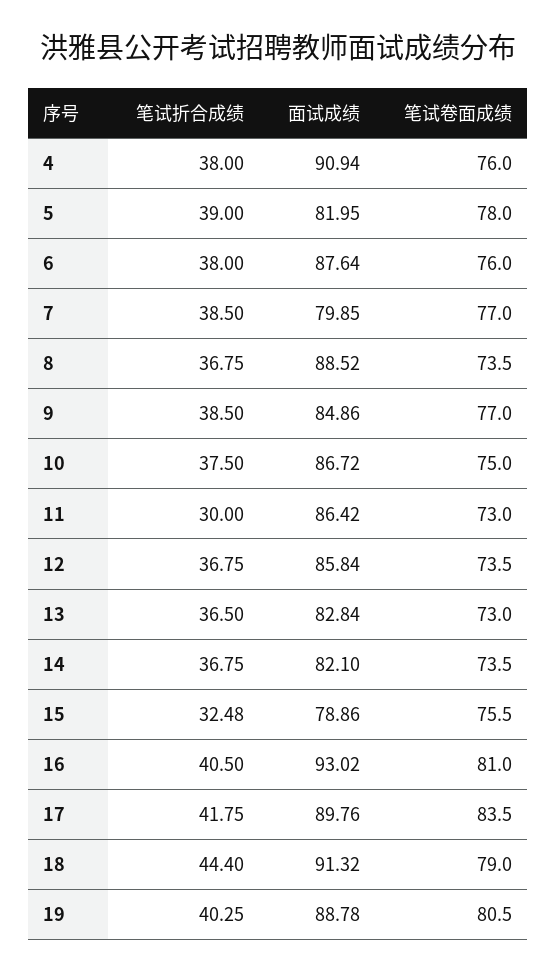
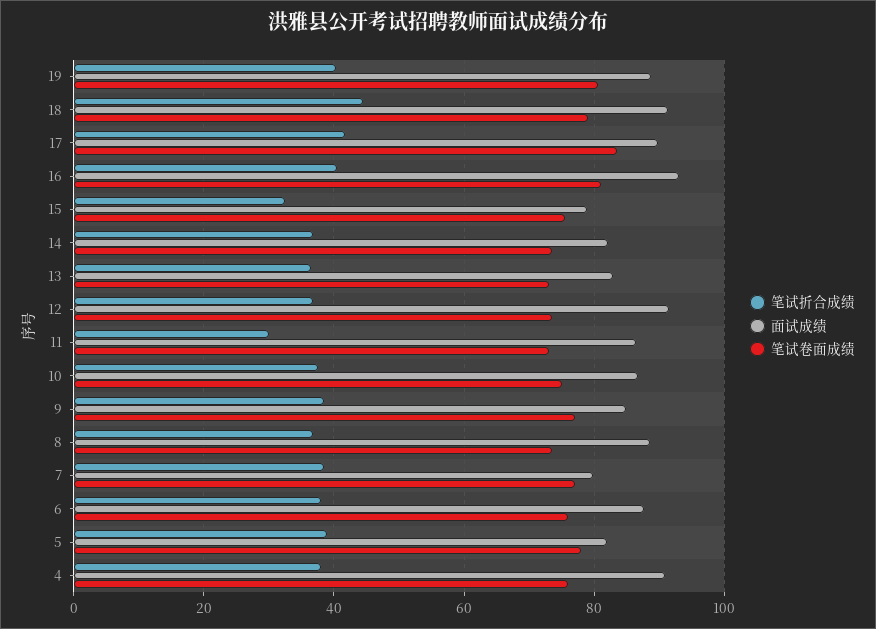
  {
    "笔试折合成绩": {
      "4": 38,
      "5": 39,
      "6": 38,
      "7": 38.5,
      "8": 36.75,
      "9": 38.5,
      "10": 37.5,
      "11": 30,
      "12": 36.75,
      "13": 36.5,
      "14": 36.75,
      "15": 32.48,
      "16": 40.5,
      "17": 41.75,
      "18": 44.4,
      "19": 40.25
    },
    "面试成绩": {
      "4": 90.94,
      "5": 81.95,
      "6": 87.64,
      "7": 79.85,
      "8": 88.52,
      "9": 84.86,
      "10": 86.72,
      "11": 86.42,
-     "12": 85.84,
+     "12": 92,
      "13": 82.84,
      "14": 82.1,
      "15": 78.86,
      "16": 93.02,
      "17": 89.76,
      "18": 91.32,
      "19": 88.78
    },
    "笔试卷面成绩": {
      "4": 76,
      "5": 78,
      "6": 76,
      "7": 77,
      "8": 73.5,
      "9": 77,
      "10": 75,
      "11": 73,
      "12": 73.5,
      "13": 73,
      "14": 73.5,
      "15": 75.5,
      "16": 81,
      "17": 83.5,
      "18": 79,
      "19": 80.5
    }
  }

